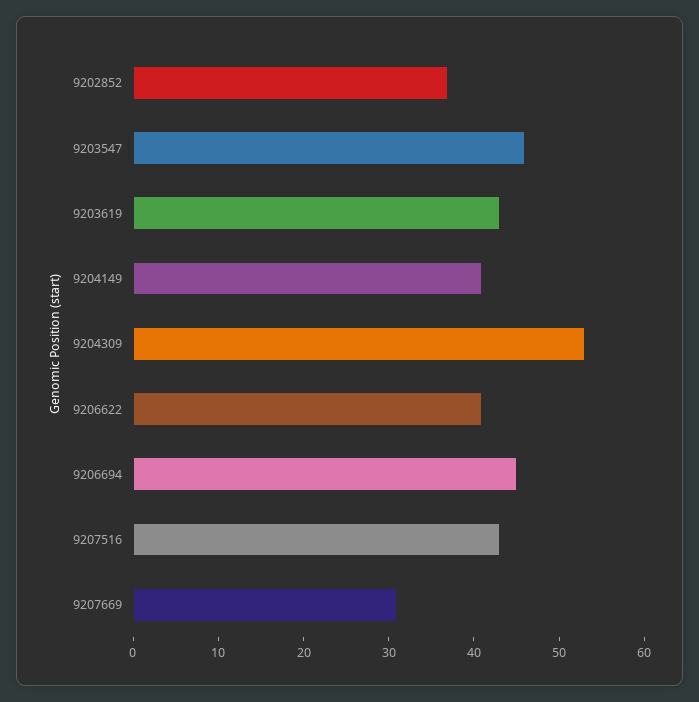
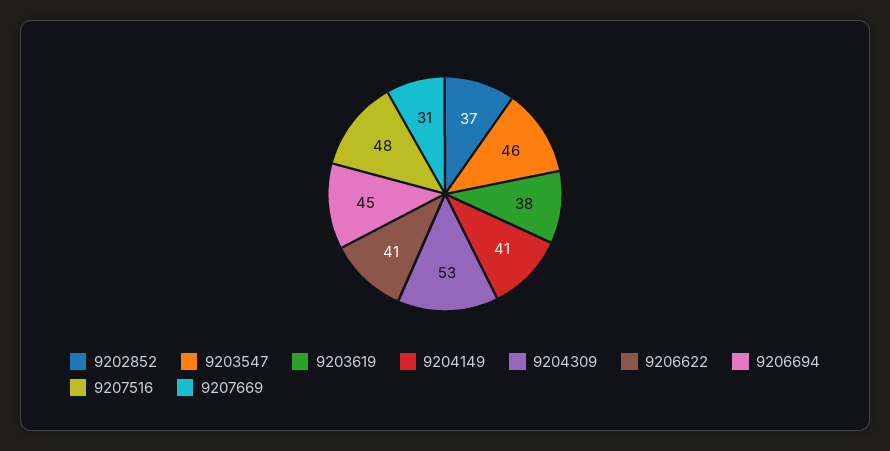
  {
    "9202852": 37,
    "9203547": 46,
-   "9203619": 43,
+   "9203619": 38,
    "9204149": 41,
    "9204309": 53,
    "9206622": 41,
    "9206694": 45,
-   "9207516": 43,
+   "9207516": 48,
    "9207669": 31
  }

